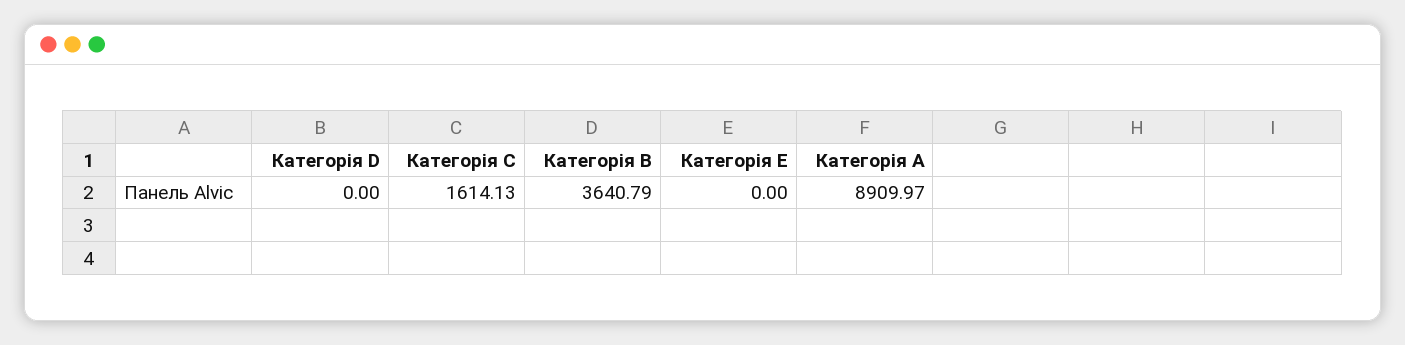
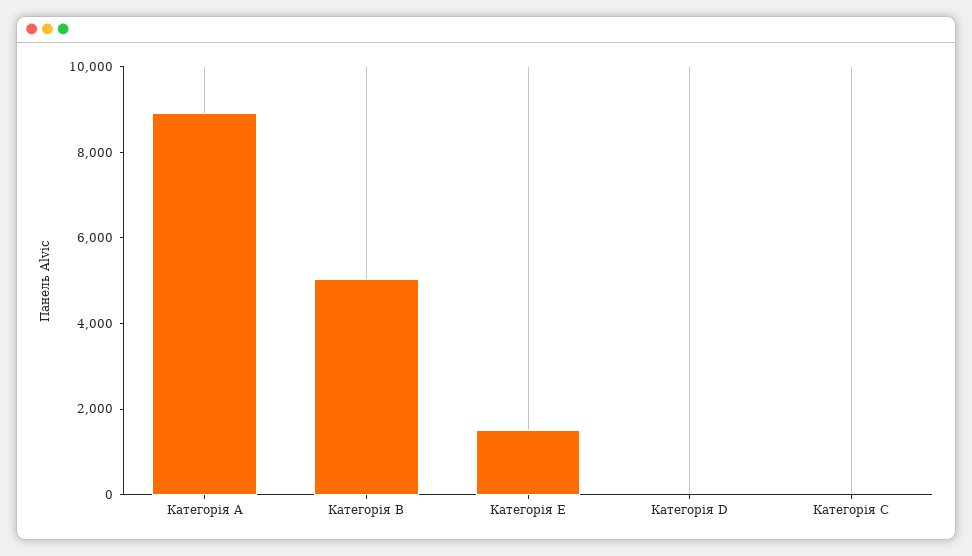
  {
    "Категорія D": 0,
-   "Категорія C": 1614.13,
+   "Категорія C": 0,
-   "Категорія B": 3640.79,
+   "Категорія B": 5000,
-   "Категорія E": 0,
+   "Категорія E": 1500,
    "Категорія A": 8909.97
  }

